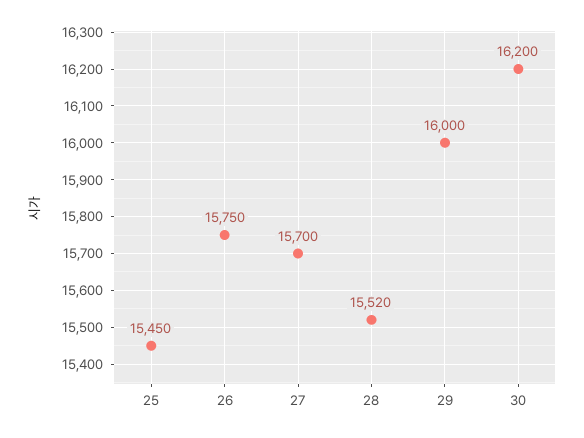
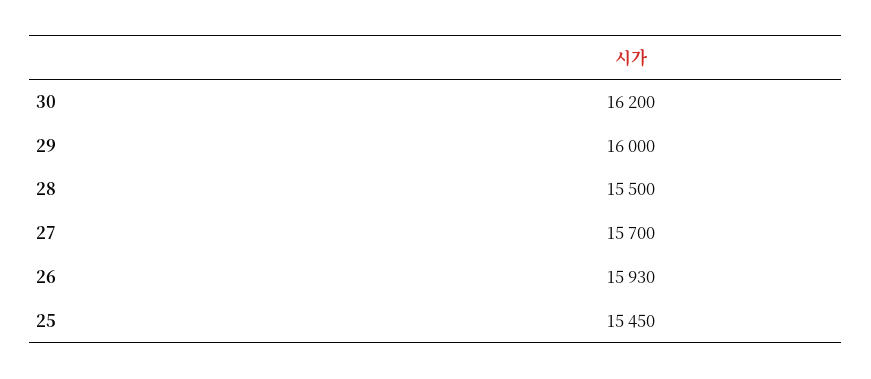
  {
    "25": 15450,
-   "26": 15750,
+   "26": 15930,
    "27": 15700,
-   "28": 15520,
+   "28": 15500,
    "29": 16000,
    "30": 16200
  }

